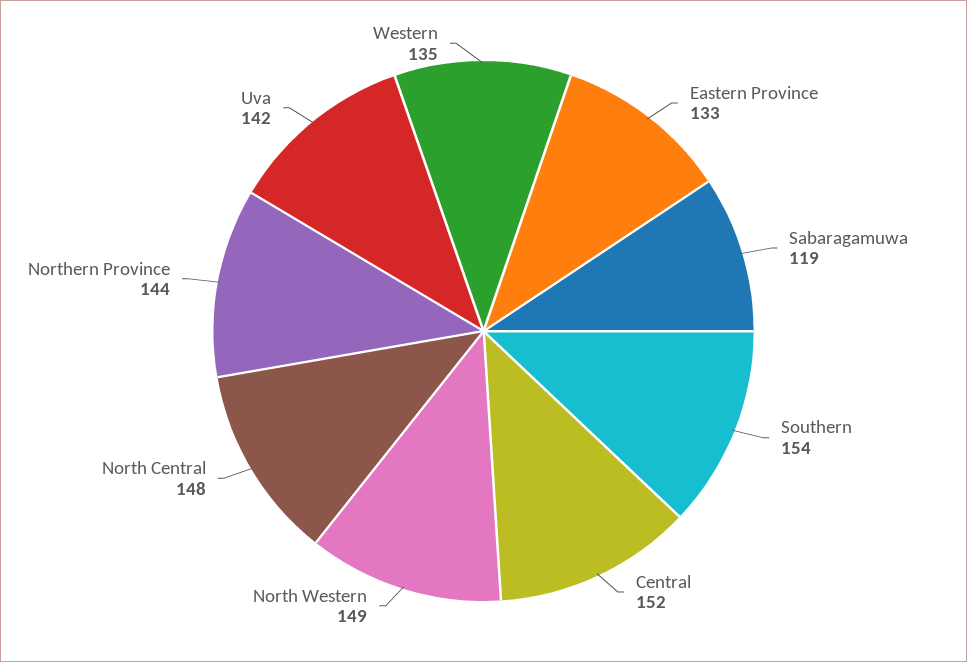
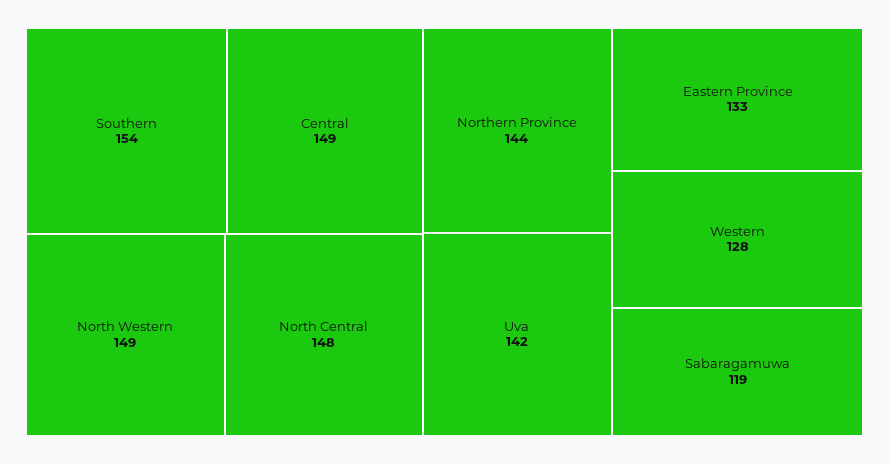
  {
    "Eastern Province": 133,
    "Sabaragamuwa": 119,
    "Southern": 154,
-   "Central": 152,
+   "Central": 149,
    "North Western": 149,
    "North Central": 148,
    "Northern Province": 144,
    "Uva": 142,
-   "Western": 135
+   "Western": 128
  }

